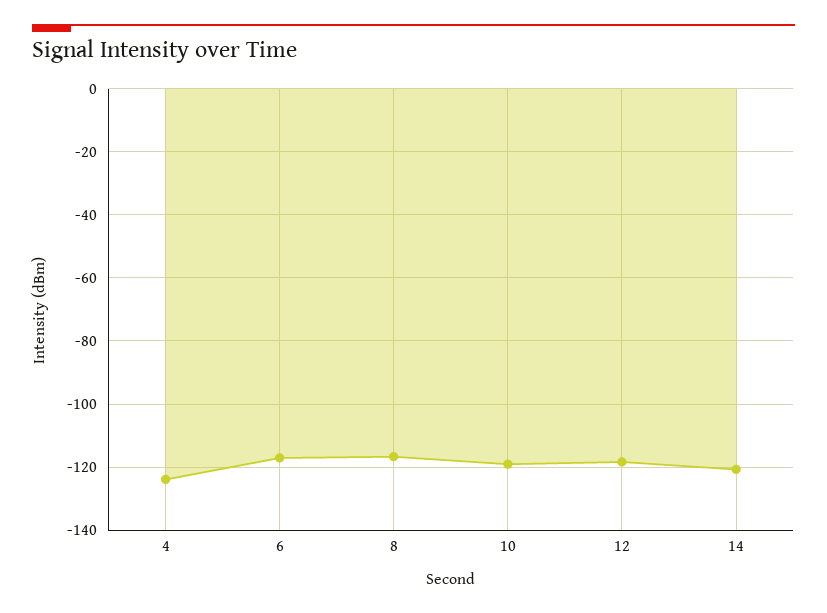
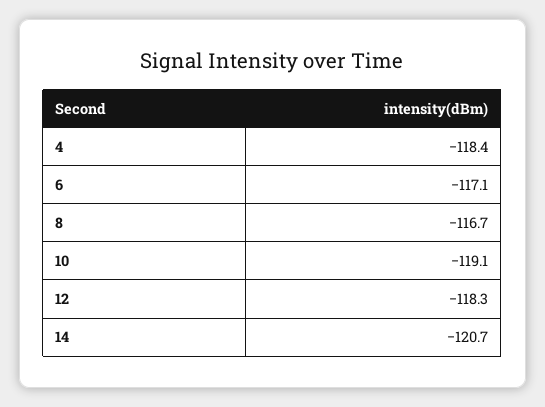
  {
-   "4": -124,
+   "4": -118.4,
    "6": -117.1,
    "8": -116.7,
    "10": -119.1,
    "12": -118.3,
    "14": -120.7
  }

